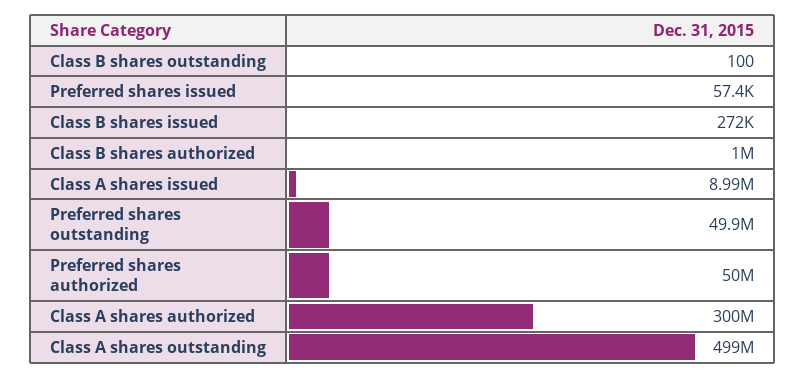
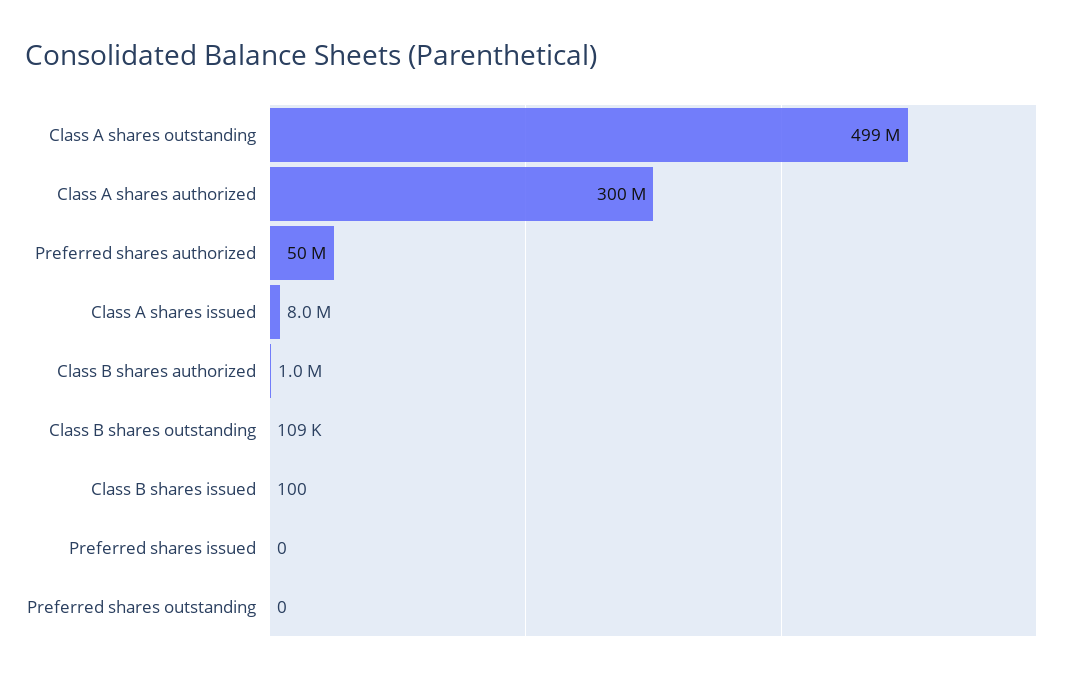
  {
-   "Class B shares outstanding": 100,
+   "Class B shares outstanding": 109000,
-   "Preferred shares issued": 57400,
+   "Preferred shares issued": 0,
-   "Class B shares issued": 272000,
+   "Class B shares issued": 100,
    "Class B shares authorized": 1000000,
-   "Class A shares issued": 8990000,
+   "Class A shares issued": 8000000,
-   "Preferred shares outstanding": 49900000,
+   "Preferred shares outstanding": 0,
    "Preferred shares authorized": 50000000,
    "Class A shares authorized": 300000000,
    "Class A shares outstanding": 499000000
  }

